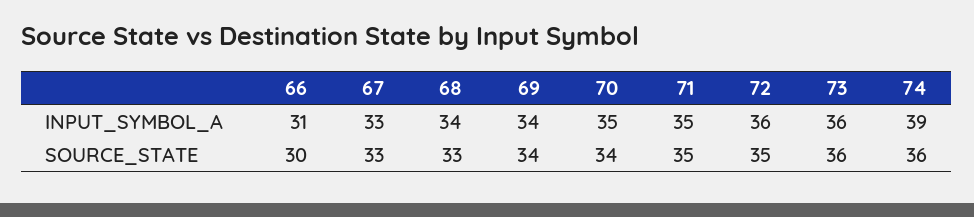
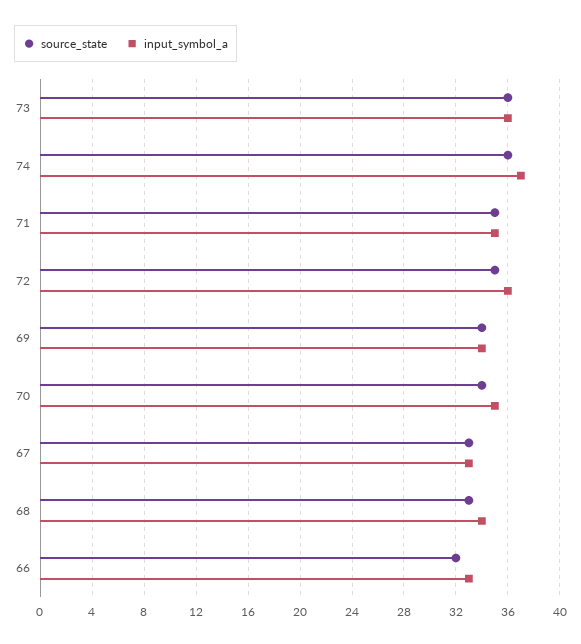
  {
    "INPUT_SYMBOL_A": {
-     "66": 31,
+     "66": 33,
      "67": 33,
      "68": 34,
      "69": 34,
      "70": 35,
      "71": 35,
      "72": 36,
      "73": 36,
-     "74": 39
+     "74": 37
    },
    "SOURCE_STATE": {
-     "66": 30,
+     "66": 32,
      "67": 33,
      "68": 33,
      "69": 34,
      "70": 34,
      "71": 35,
      "72": 35,
      "73": 36,
      "74": 36
    }
  }

